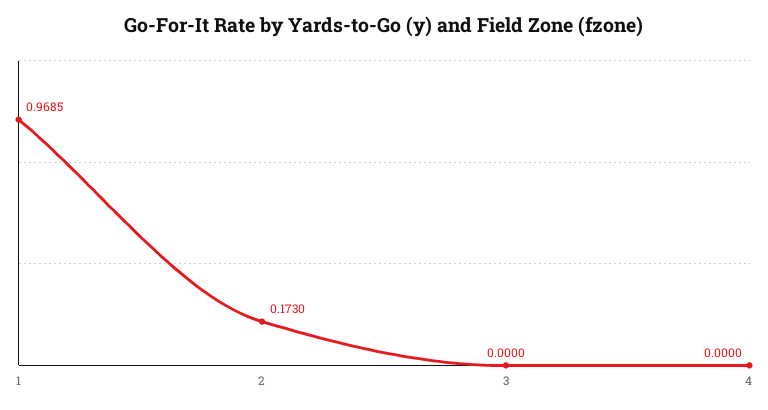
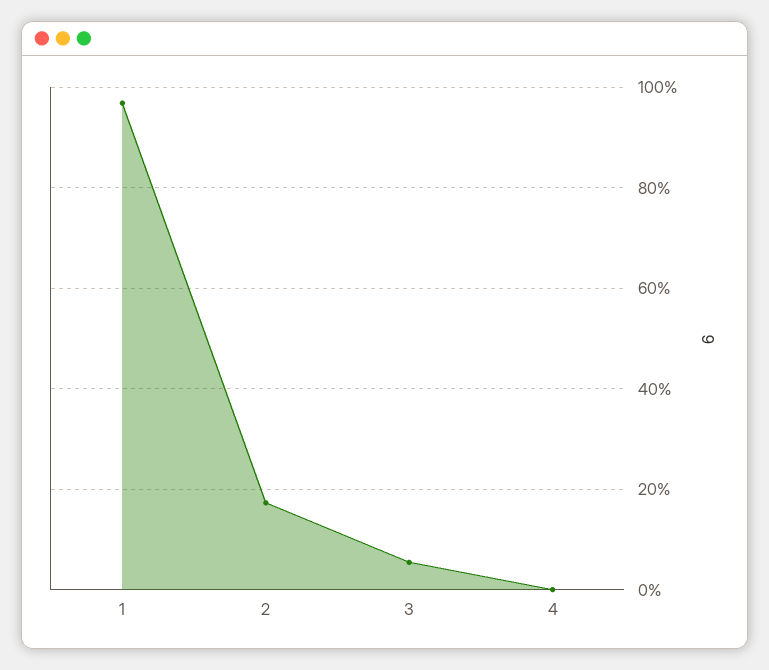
  {
    "1": 0.9685,
    "2": 0.173,
-   "3": 0,
+   "3": 0.06,
    "4": 0
  }

